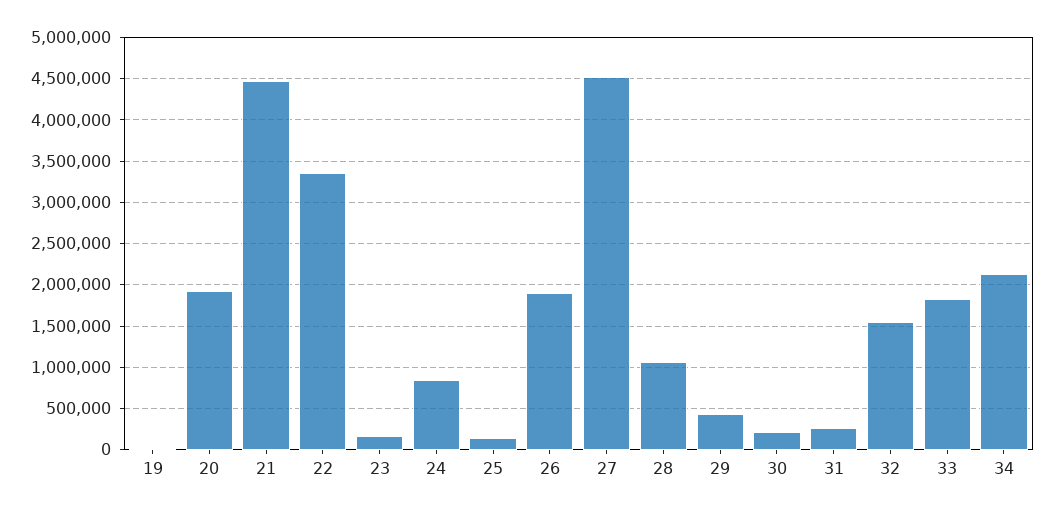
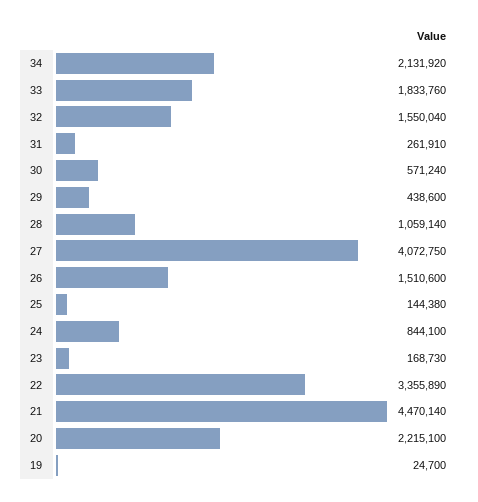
  {
    "19": 24700,
-   "20": 1900000,
+   "20": 2215100,
    "21": 4470140,
    "22": 3355890,
    "23": 168730,
    "24": 844100,
    "25": 144380,
-   "26": 1900000,
+   "26": 1510600,
-   "27": 4500000,
+   "27": 4072750,
    "28": 1059140,
    "29": 438600,
-   "30": 200000,
+   "30": 571240,
    "31": 261910,
    "32": 1550040,
    "33": 1833760,
    "34": 2131920
  }

